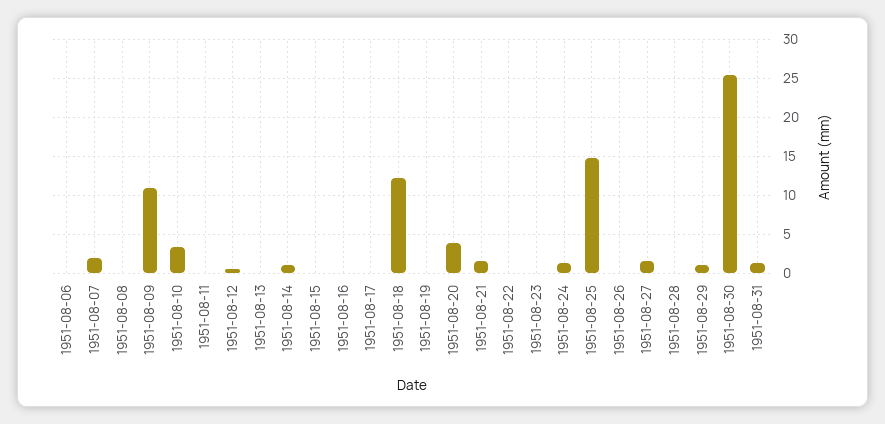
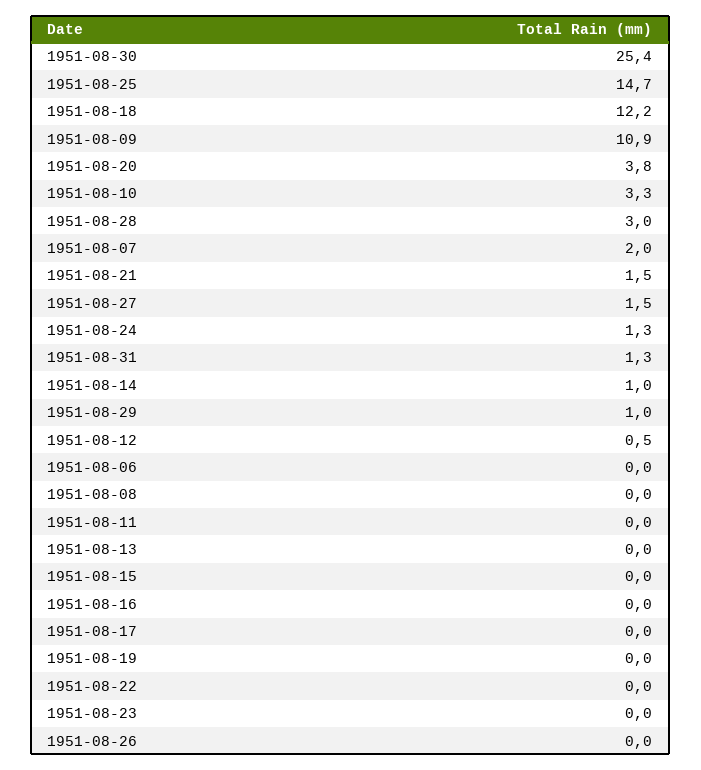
  {
    "1951-08-06": 0,
    "1951-08-07": 2,
    "1951-08-08": 0,
    "1951-08-09": 10.9,
    "1951-08-10": 3.3,
    "1951-08-11": 0,
    "1951-08-12": 0.5,
    "1951-08-13": 0,
    "1951-08-14": 1,
    "1951-08-15": 0,
    "1951-08-16": 0,
    "1951-08-17": 0,
    "1951-08-18": 12.2,
    "1951-08-19": 0,
    "1951-08-20": 3.8,
    "1951-08-21": 1.5,
    "1951-08-22": 0,
    "1951-08-23": 0,
    "1951-08-24": 1.3,
    "1951-08-25": 14.7,
    "1951-08-26": 0,
    "1951-08-27": 1.5,
-   "1951-08-28": 0,
+   "1951-08-28": 3,
    "1951-08-29": 1,
    "1951-08-30": 25.4,
    "1951-08-31": 1.3
  }

